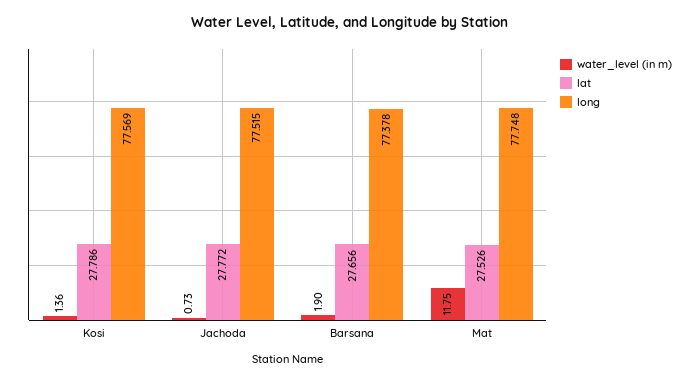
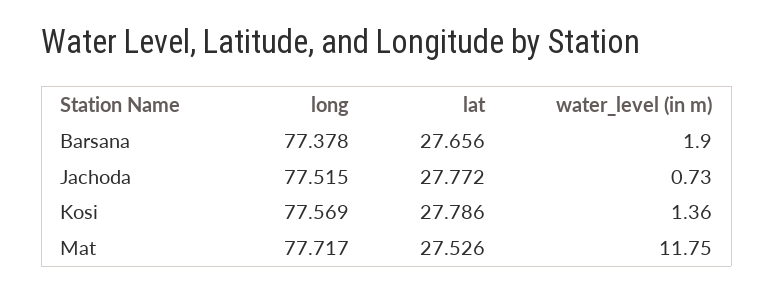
  {
    "water_level (in m)": {
      "Kosi": 1.36,
      "Jachoda": 0.73,
      "Barsana": 1.9,
      "Mat": 11.75
    },
    "lat": {
      "Kosi": 27.786,
      "Jachoda": 27.772,
      "Barsana": 27.656,
      "Mat": 27.526
    },
    "long": {
      "Kosi": 77.569,
      "Jachoda": 77.515,
      "Barsana": 77.378,
-     "Mat": 77.748
+     "Mat": 77.717
    }
  }

